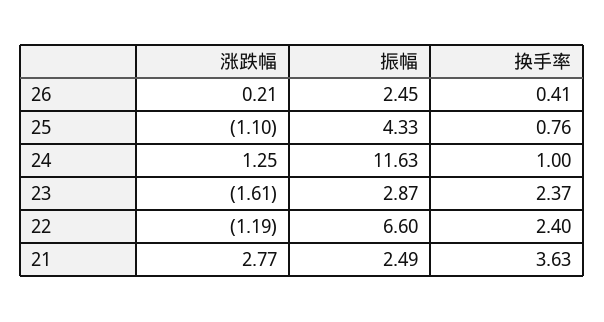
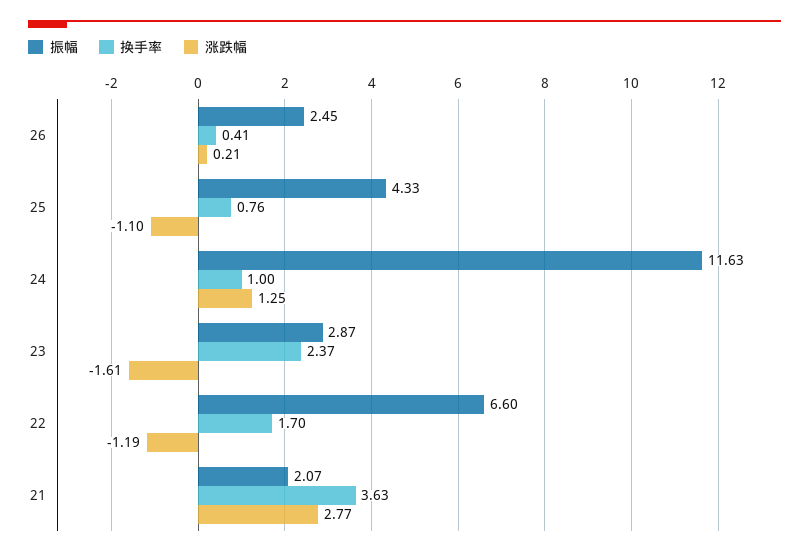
  {
    "涨跌幅": {
      "26": 0.21,
      "25": -1.1,
      "24": 1.25,
      "23": -1.61,
      "22": -1.19,
      "21": 2.77
    },
    "振幅": {
      "26": 2.45,
      "25": 4.33,
      "24": 11.63,
      "23": 2.87,
      "22": 6.6,
-     "21": 2.49
+     "21": 2.07
    },
    "换手率": {
      "26": 0.41,
      "25": 0.76,
      "24": 1,
      "23": 2.37,
-     "22": 2.4,
+     "22": 1.7,
      "21": 3.63
    }
  }

